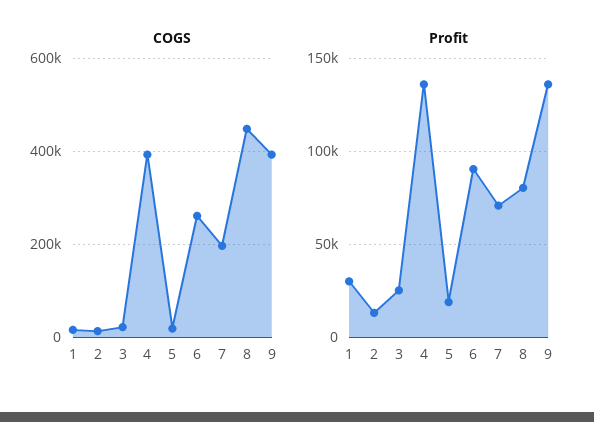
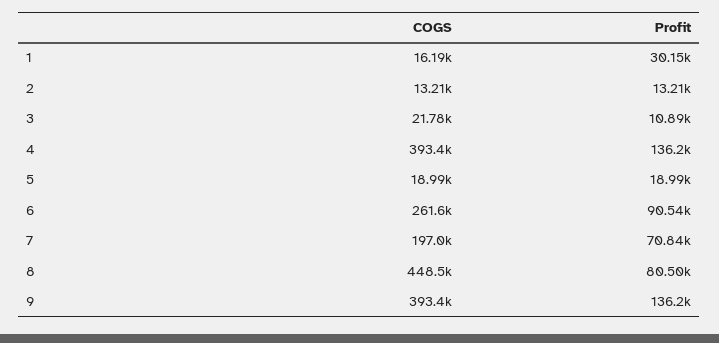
  {
    "COGS": {
      "1": 16190,
      "2": 13210,
      "3": 21780,
      "4": 393400,
      "5": 18990,
      "6": 261600,
      "7": 197000,
      "8": 448500,
      "9": 393400
    },
    "Profit": {
      "1": 30150,
      "2": 13210,
-     "3": 25000,
+     "3": 10890,
      "4": 136200,
      "5": 18990,
      "6": 90540,
      "7": 70840,
      "8": 80500,
      "9": 136200
    }
  }

